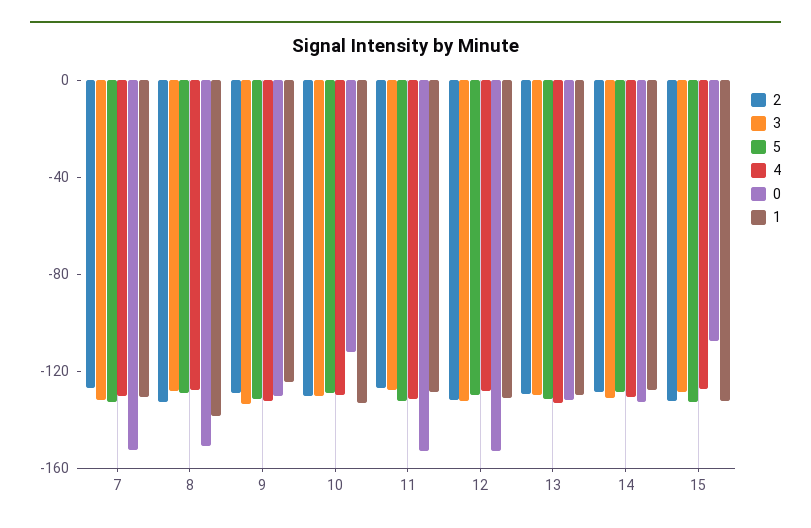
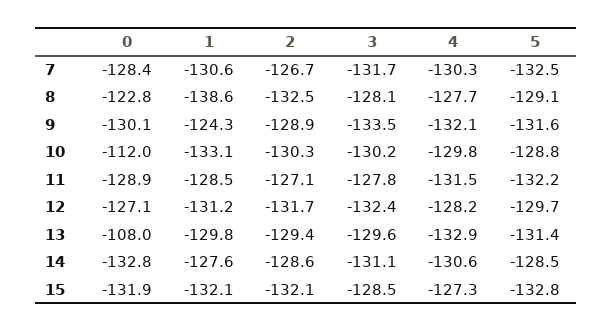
  {
    "2": {
      "7": -126.7,
      "8": -132.5,
      "9": -128.9,
      "10": -130.3,
      "11": -127.1,
      "12": -131.7,
      "13": -129.4,
      "14": -128.6,
      "15": -132.1
    },
    "3": {
      "7": -131.7,
      "8": -128.1,
      "9": -133.5,
      "10": -130.2,
      "11": -127.8,
      "12": -132.4,
      "13": -129.6,
      "14": -131.1,
      "15": -128.5
    },
    "5": {
      "7": -132.5,
      "8": -129.1,
      "9": -131.6,
      "10": -128.8,
      "11": -132.2,
      "12": -129.7,
      "13": -131.4,
      "14": -128.5,
      "15": -132.8
    },
    "4": {
      "7": -130.3,
      "8": -127.7,
      "9": -132.1,
      "10": -129.8,
      "11": -131.5,
      "12": -128.2,
      "13": -132.9,
      "14": -130.6,
      "15": -127.3
    },
    "0": {
-     "7": -150,
+     "7": -128.4,
-     "8": -150,
+     "8": -122.8,
      "9": -130.1,
      "10": -112,
-     "11": -150,
+     "11": -128.9,
-     "12": -150,
+     "12": -127.1,
-     "13": -130,
+     "13": -108,
      "14": -132.8,
-     "15": -110
+     "15": -131.9
    },
    "1": {
      "7": -130.6,
      "8": -138.6,
      "9": -124.3,
      "10": -133.1,
      "11": -128.5,
      "12": -131.2,
      "13": -129.8,
      "14": -127.6,
      "15": -132.1
    }
  }

